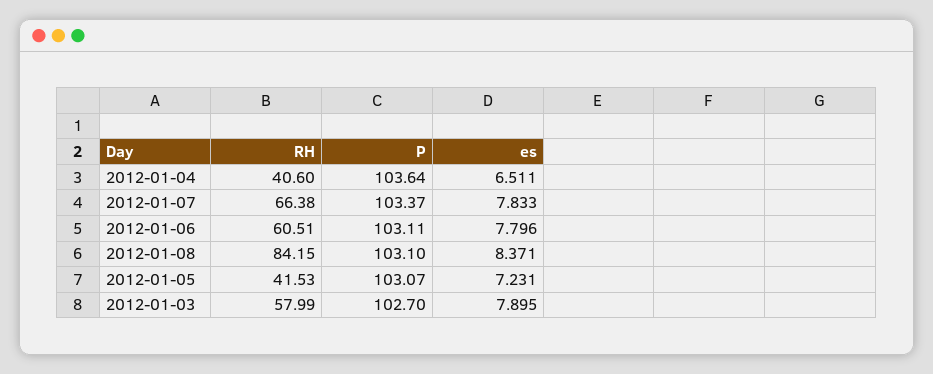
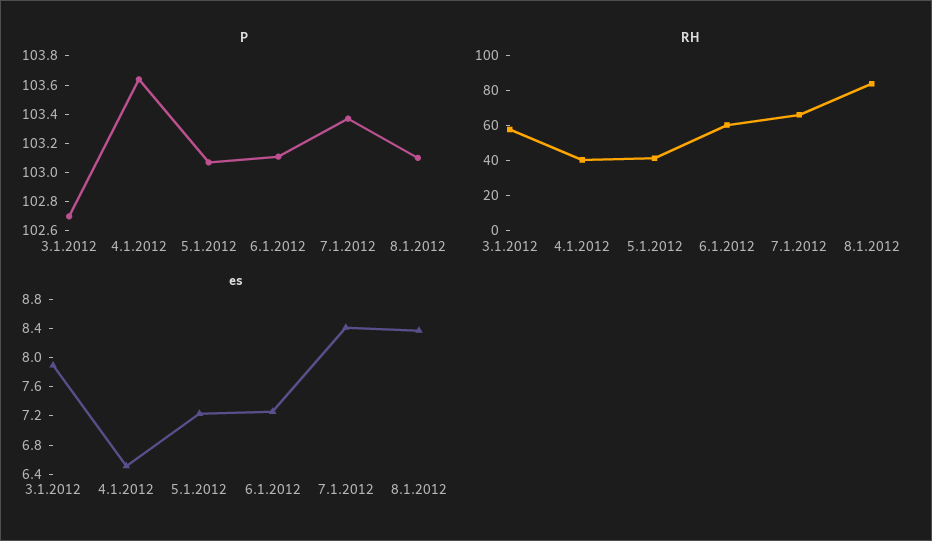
  {
    "RH": {
      "2012-01-04": 40.6,
      "2012-01-07": 66.38,
      "2012-01-06": 60.51,
      "2012-01-08": 84.15,
      "2012-01-05": 41.53,
      "2012-01-03": 57.99
    },
    "P": {
      "2012-01-04": 103.64,
      "2012-01-07": 103.37,
      "2012-01-06": 103.11,
      "2012-01-08": 103.1,
      "2012-01-05": 103.07,
      "2012-01-03": 102.7
    },
    "es": {
      "2012-01-04": 6.511,
-     "2012-01-07": 7.833,
+     "2012-01-07": 8.4,
-     "2012-01-06": 7.796,
+     "2012-01-06": 7.2,
      "2012-01-08": 8.371,
      "2012-01-05": 7.231,
      "2012-01-03": 7.895
    }
  }

